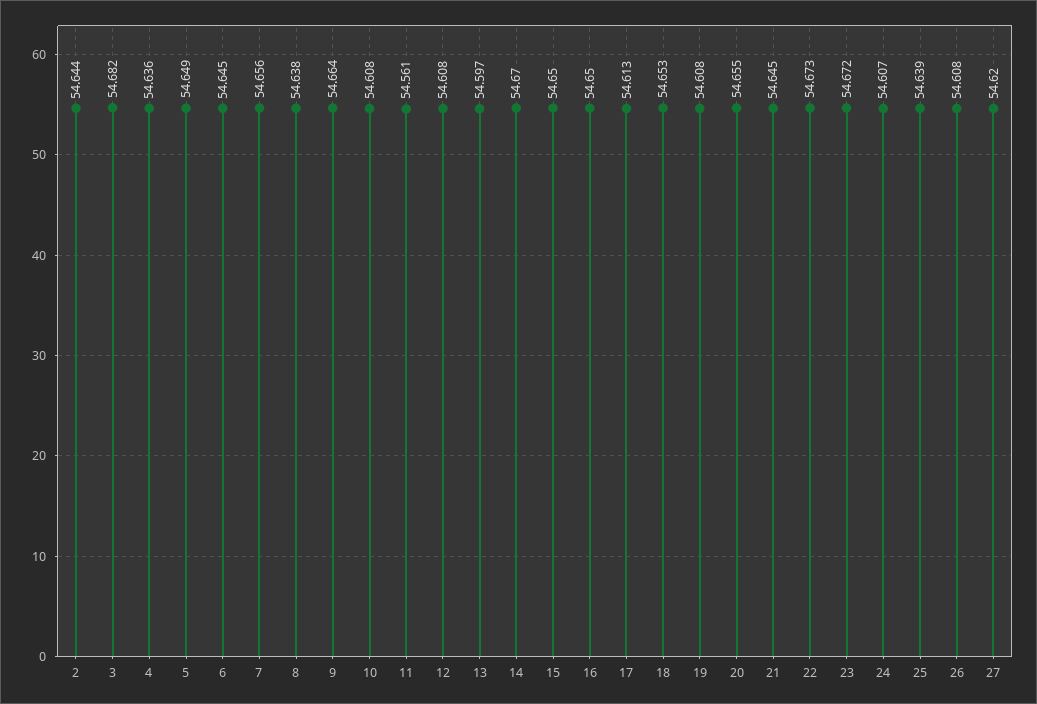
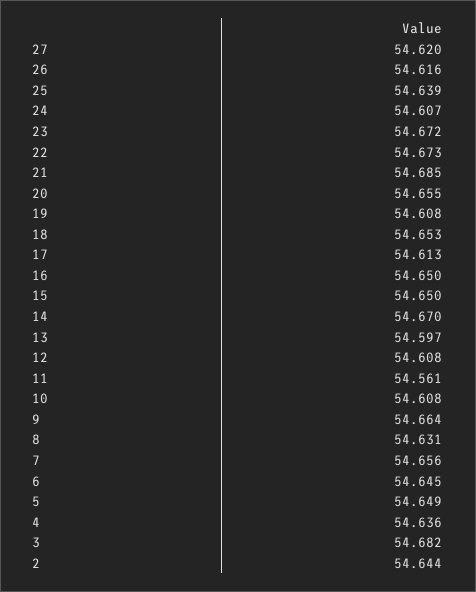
  {
    "2": 54.644,
    "3": 54.682,
    "4": 54.636,
    "5": 54.649,
    "6": 54.645,
    "7": 54.656,
-   "8": 54.638,
+   "8": 54.631,
    "9": 54.664,
    "10": 54.608,
    "11": 54.561,
    "12": 54.608,
    "13": 54.597,
    "14": 54.67,
    "15": 54.65,
    "16": 54.65,
    "17": 54.613,
    "18": 54.653,
    "19": 54.608,
    "20": 54.655,
-   "21": 54.645,
+   "21": 54.685,
    "22": 54.673,
    "23": 54.672,
    "24": 54.607,
    "25": 54.639,
-   "26": 54.608,
+   "26": 54.616,
    "27": 54.62
  }

